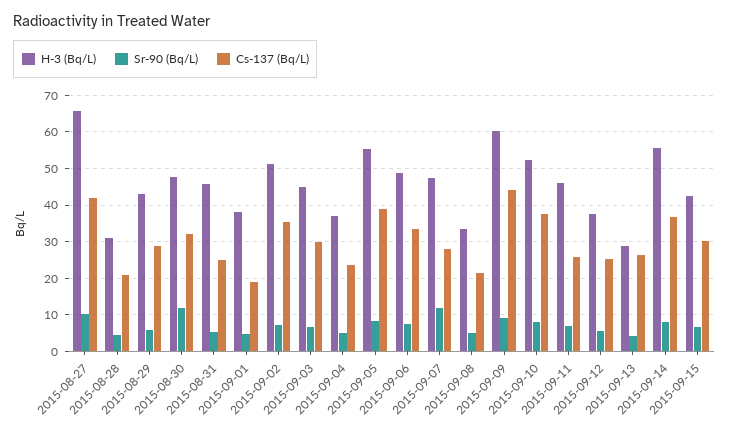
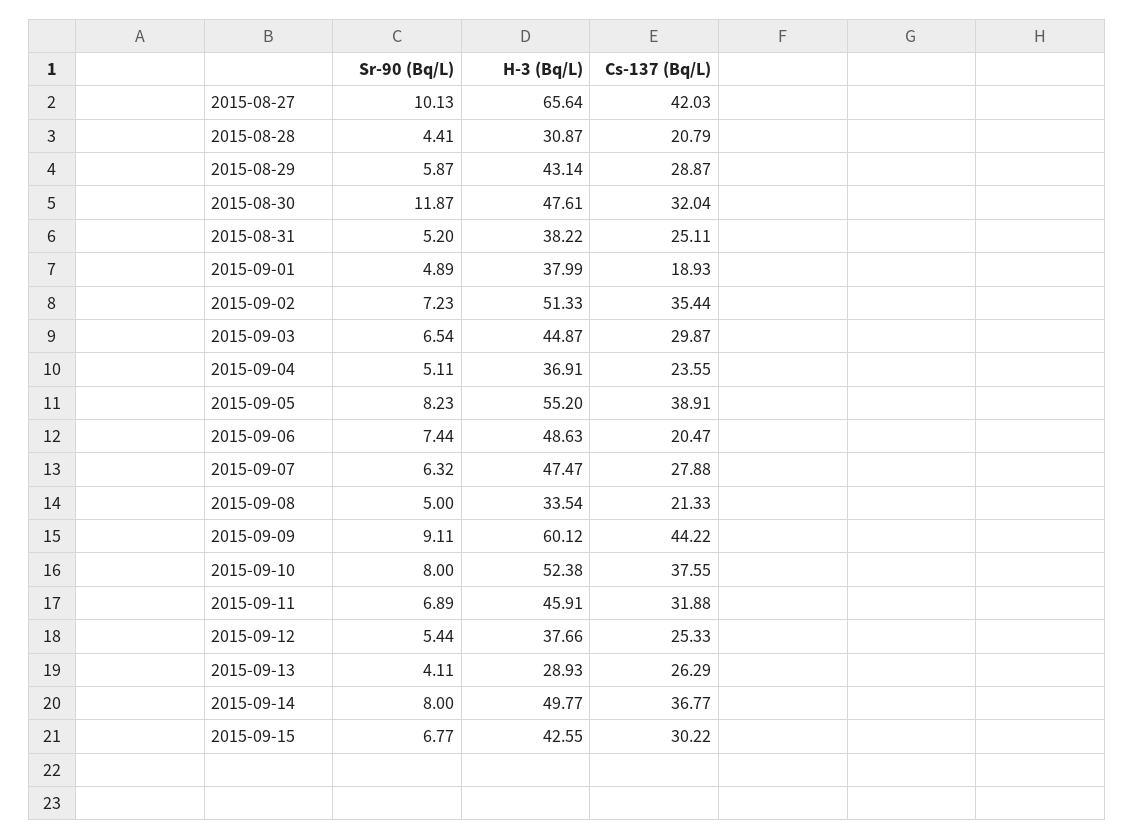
  {
    "H-3 (Bq/L)": {
      "2015-08-27": 65.64,
      "2015-08-28": 30.87,
      "2015-08-29": 43.14,
      "2015-08-30": 47.61,
-     "2015-08-31": 46,
+     "2015-08-31": 38.22,
      "2015-09-01": 37.99,
      "2015-09-02": 51.33,
      "2015-09-03": 44.87,
      "2015-09-04": 36.91,
      "2015-09-05": 55.2,
      "2015-09-06": 48.63,
      "2015-09-07": 47.47,
      "2015-09-08": 33.54,
      "2015-09-09": 60.12,
      "2015-09-10": 52.38,
      "2015-09-11": 45.91,
      "2015-09-12": 37.66,
      "2015-09-13": 28.93,
-     "2015-09-14": 56,
+     "2015-09-14": 49.77,
      "2015-09-15": 42.55
    },
    "Sr-90 (Bq/L)": {
      "2015-08-27": 10.13,
      "2015-08-28": 4.41,
      "2015-08-29": 5.87,
      "2015-08-30": 11.87,
      "2015-08-31": 5.2,
      "2015-09-01": 4.89,
      "2015-09-02": 7.23,
      "2015-09-03": 6.54,
      "2015-09-04": 5.11,
      "2015-09-05": 8.23,
      "2015-09-06": 7.44,
-     "2015-09-07": 12,
+     "2015-09-07": 6.32,
      "2015-09-08": 5,
      "2015-09-09": 9.11,
      "2015-09-10": 8,
      "2015-09-11": 6.89,
      "2015-09-12": 5.44,
      "2015-09-13": 4.11,
      "2015-09-14": 8,
      "2015-09-15": 6.77
    },
    "Cs-137 (Bq/L)": {
      "2015-08-27": 42.03,
      "2015-08-28": 20.79,
      "2015-08-29": 28.87,
      "2015-08-30": 32.04,
      "2015-08-31": 25.11,
      "2015-09-01": 18.93,
      "2015-09-02": 35.44,
      "2015-09-03": 29.87,
      "2015-09-04": 23.55,
      "2015-09-05": 38.91,
-     "2015-09-06": 34,
+     "2015-09-06": 20.47,
      "2015-09-07": 27.88,
      "2015-09-08": 21.33,
      "2015-09-09": 44.22,
      "2015-09-10": 37.55,
-     "2015-09-11": 26,
+     "2015-09-11": 31.88,
      "2015-09-12": 25.33,
      "2015-09-13": 26.29,
      "2015-09-14": 36.77,
      "2015-09-15": 30.22
    }
  }

